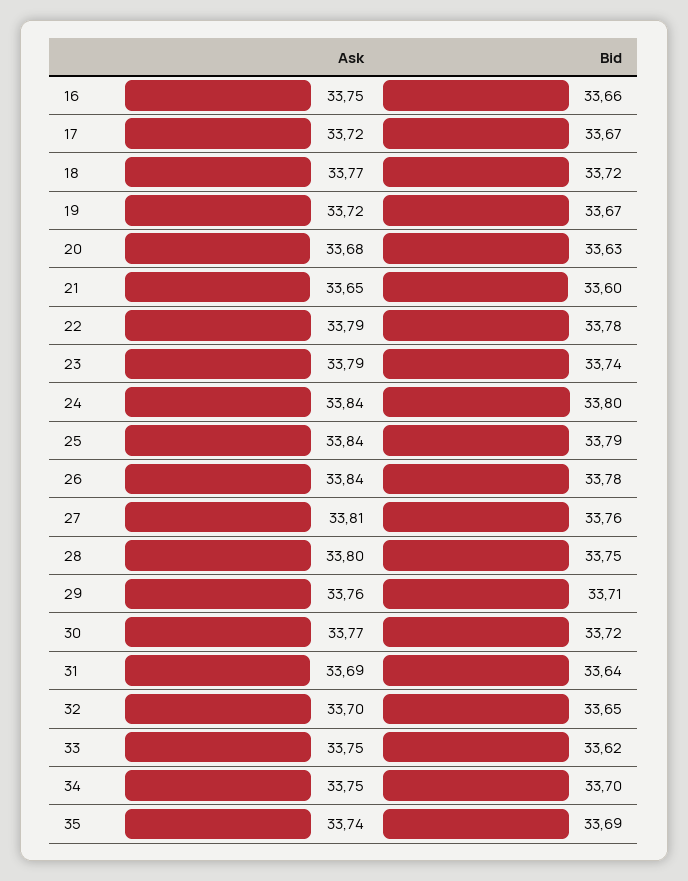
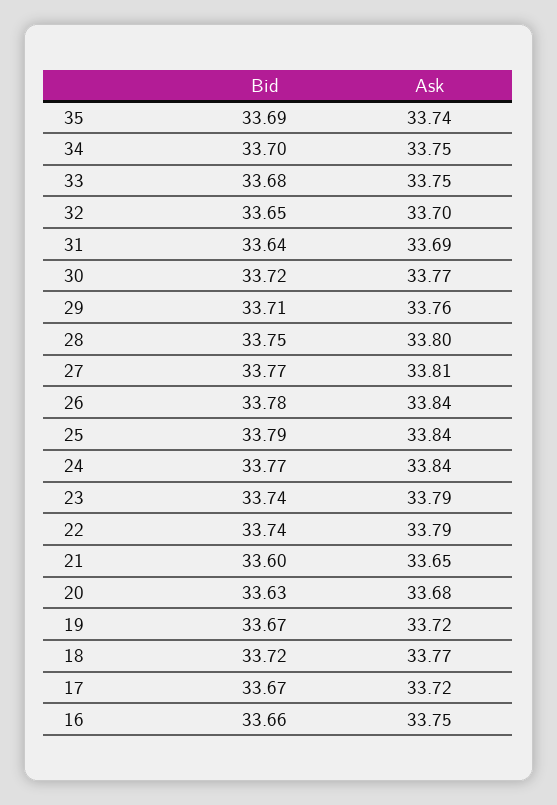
  {
    "Ask": {
      "16": 33.75,
      "17": 33.72,
      "18": 33.77,
      "19": 33.72,
      "20": 33.68,
      "21": 33.65,
      "22": 33.79,
      "23": 33.79,
      "24": 33.84,
      "25": 33.84,
      "26": 33.84,
      "27": 33.81,
      "28": 33.8,
      "29": 33.76,
      "30": 33.77,
      "31": 33.69,
      "32": 33.7,
      "33": 33.75,
      "34": 33.75,
      "35": 33.74
    },
    "Bid": {
      "16": 33.66,
      "17": 33.67,
      "18": 33.72,
      "19": 33.67,
      "20": 33.63,
      "21": 33.6,
-     "22": 33.78,
+     "22": 33.74,
      "23": 33.74,
-     "24": 33.8,
+     "24": 33.77,
      "25": 33.79,
      "26": 33.78,
-     "27": 33.76,
+     "27": 33.77,
      "28": 33.75,
      "29": 33.71,
      "30": 33.72,
      "31": 33.64,
      "32": 33.65,
-     "33": 33.62,
+     "33": 33.68,
      "34": 33.7,
      "35": 33.69
    }
  }

